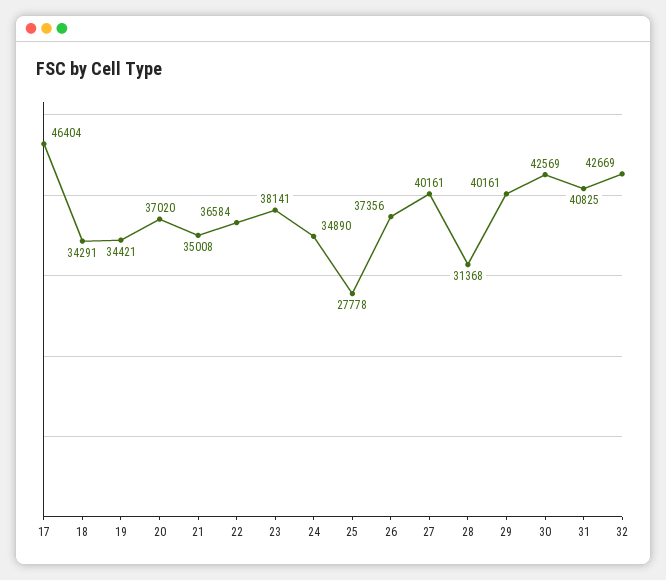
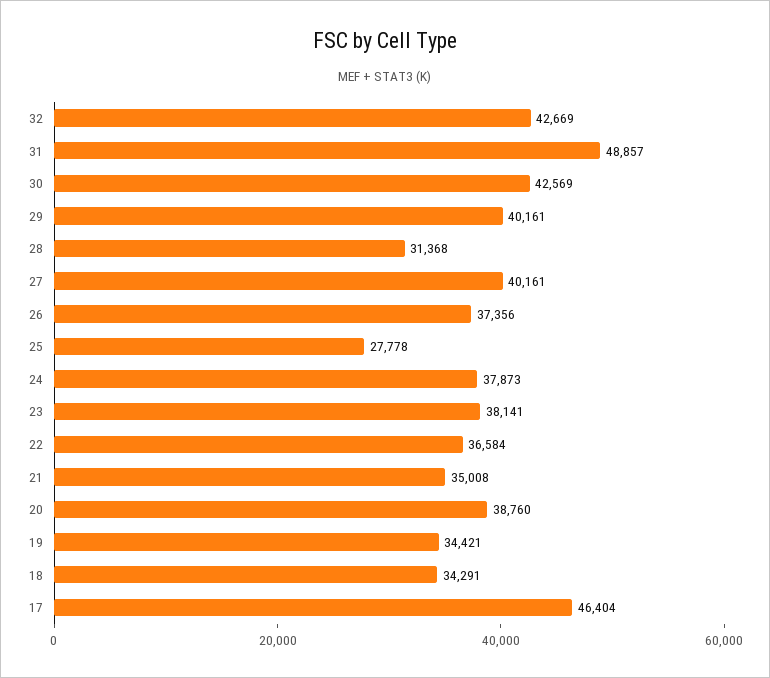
  {
    "17": 46404,
    "18": 34291,
    "19": 34421,
-   "20": 37020,
+   "20": 38760,
    "21": 35008,
    "22": 36584,
    "23": 38141,
-   "24": 34890,
+   "24": 37873,
    "25": 27778,
    "26": 37356,
    "27": 40161,
    "28": 31368,
    "29": 40161,
    "30": 42569,
-   "31": 40825,
+   "31": 48857,
    "32": 42669
  }

